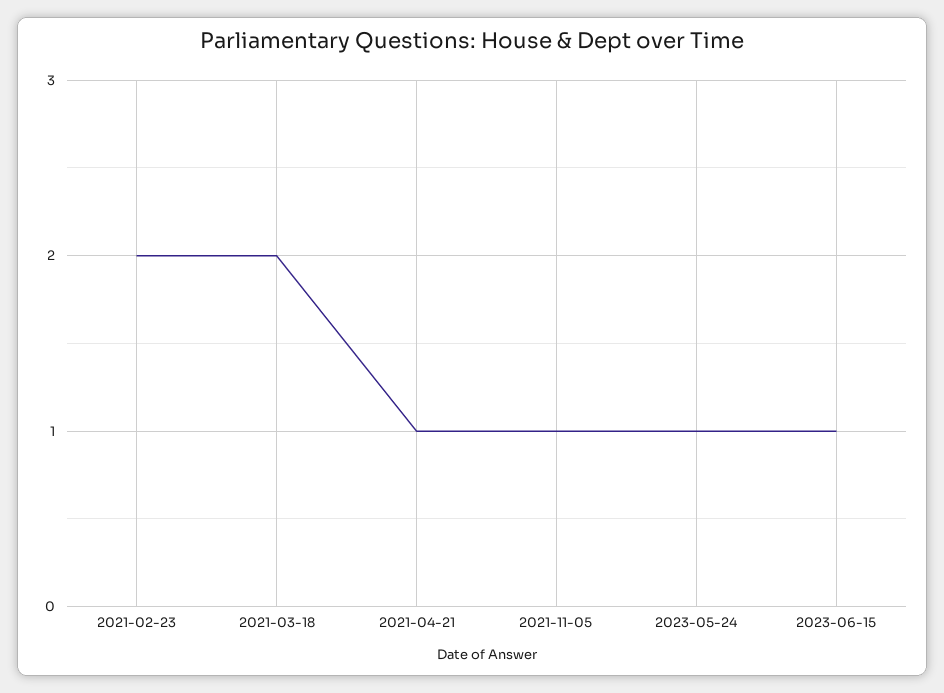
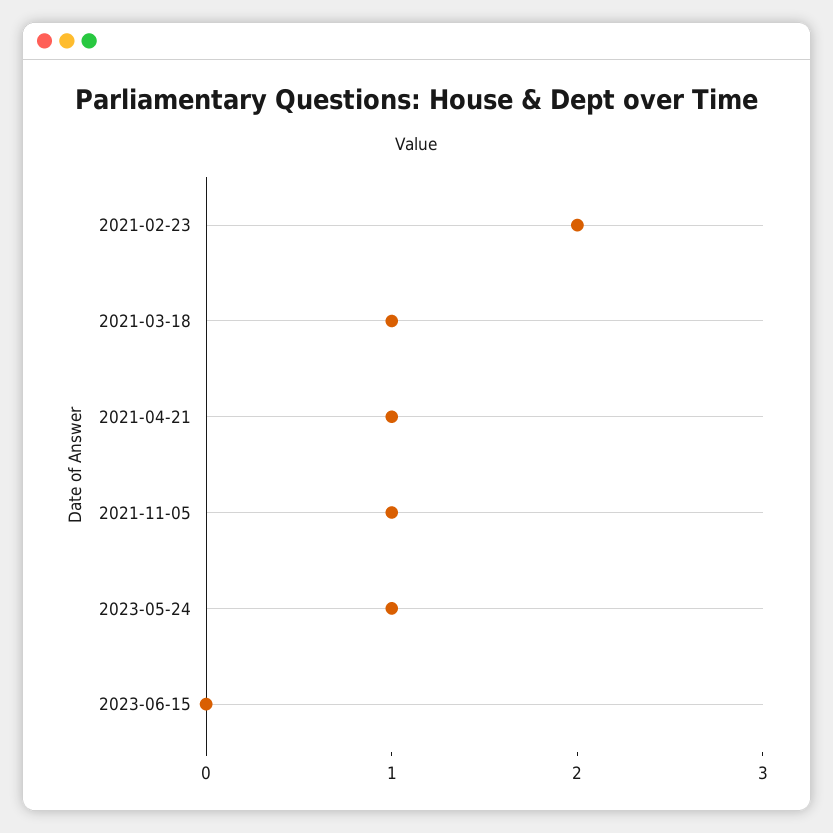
  {
    "2021-02-23": 2,
-   "2021-03-18": 2,
+   "2021-03-18": 1,
    "2021-04-21": 1,
    "2021-11-05": 1,
    "2023-05-24": 1,
-   "2023-06-15": 1
+   "2023-06-15": 0
  }

